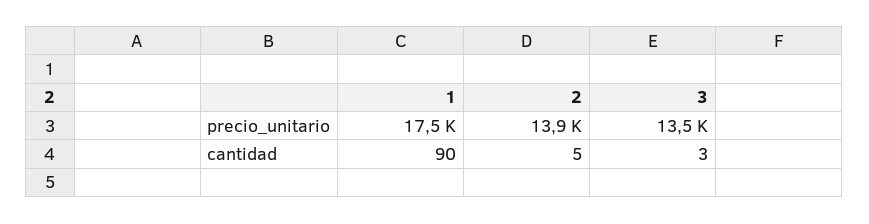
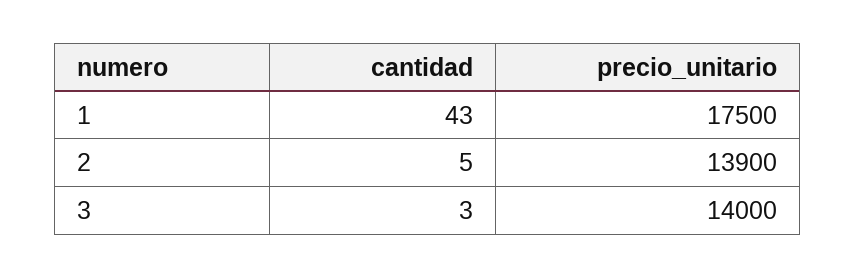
  {
    "1": {
      "precio_unitario": 17500,
-     "cantidad": 90
+     "cantidad": 43
    },
    "2": {
      "precio_unitario": 13900,
      "cantidad": 5
    },
    "3": {
-     "precio_unitario": 13500,
+     "precio_unitario": 14000,
      "cantidad": 3
    }
  }

